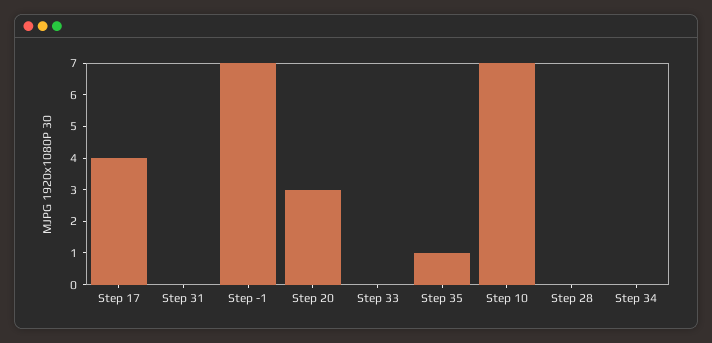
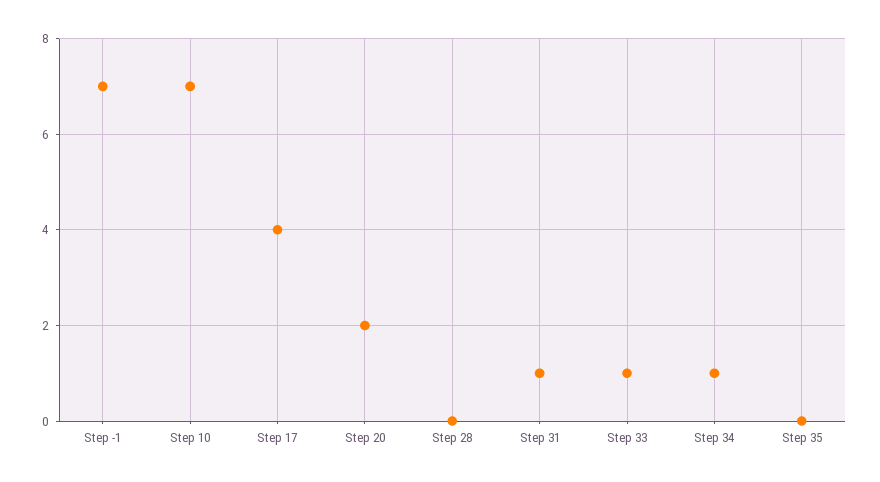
  {
    "Step 17": 4,
-   "Step 31": 0,
+   "Step 31": 1,
    "Step -1": 7,
-   "Step 20": 3,
+   "Step 20": 2,
-   "Step 33": 0,
+   "Step 33": 1,
-   "Step 35": 1,
+   "Step 35": 0,
    "Step 10": 7,
    "Step 28": 0,
-   "Step 34": 0
+   "Step 34": 1
  }

